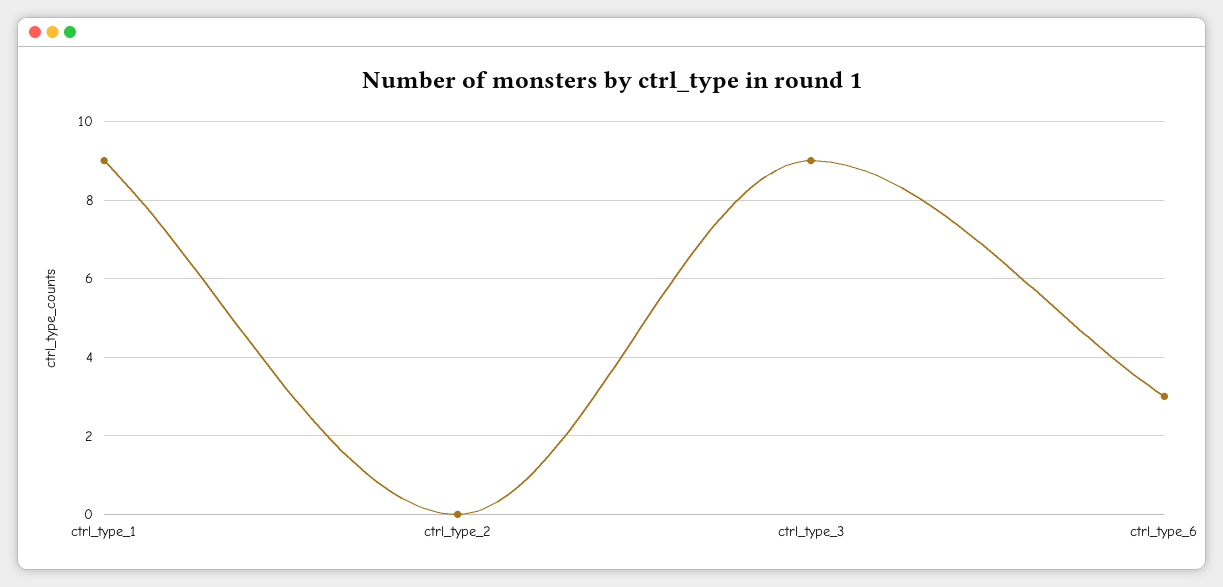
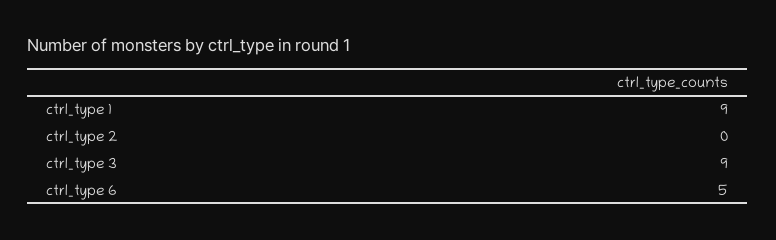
  {
    "ctrl_type_1": 9,
    "ctrl_type_2": 0,
    "ctrl_type_3": 9,
-   "ctrl_type_6": 3
+   "ctrl_type_6": 5
  }

